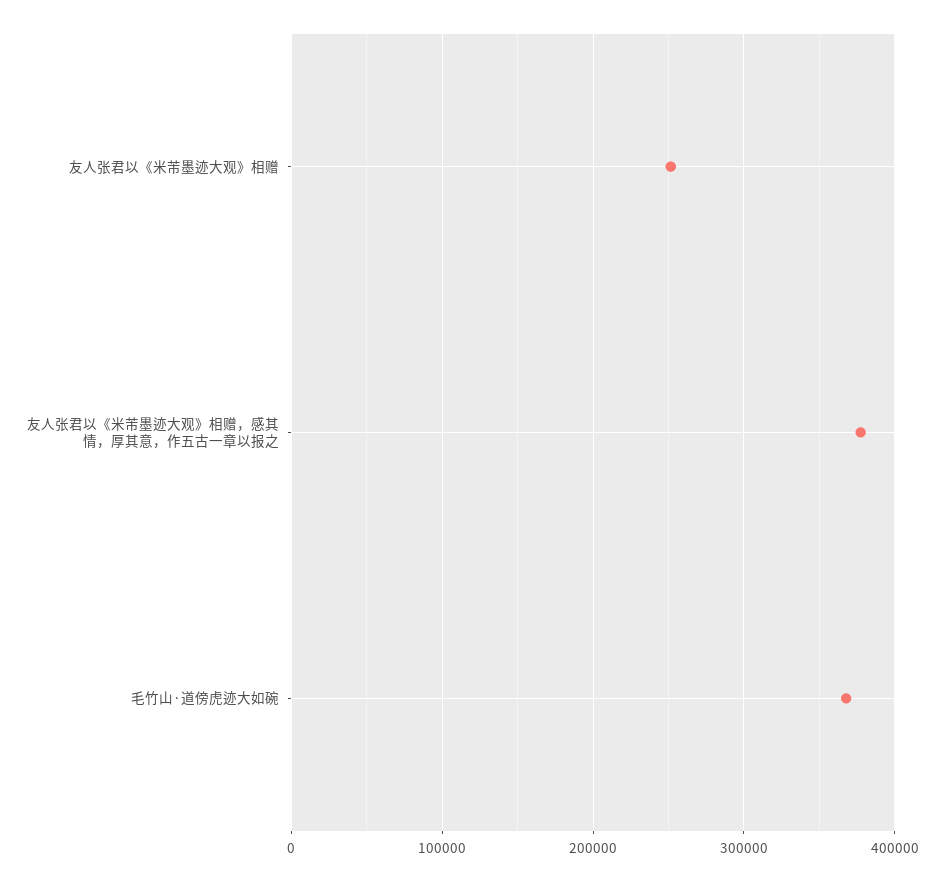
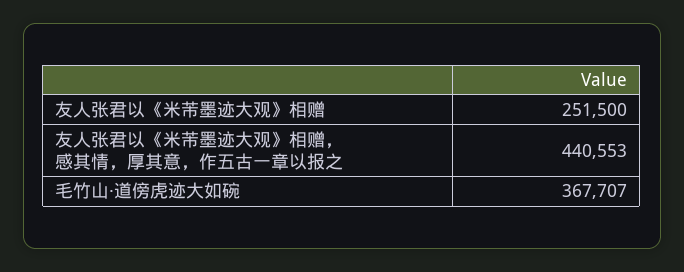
  {
    "友人张君以《米芾墨迹大观》相赠": 251500,
-   "友人张君以《米芾墨迹大观》相赠，感其情，厚其意，作五古一章以报之": 380000,
+   "友人张君以《米芾墨迹大观》相赠，感其情，厚其意，作五古一章以报之": 440553,
    "毛竹山·道傍虎迹大如碗": 367707
  }

